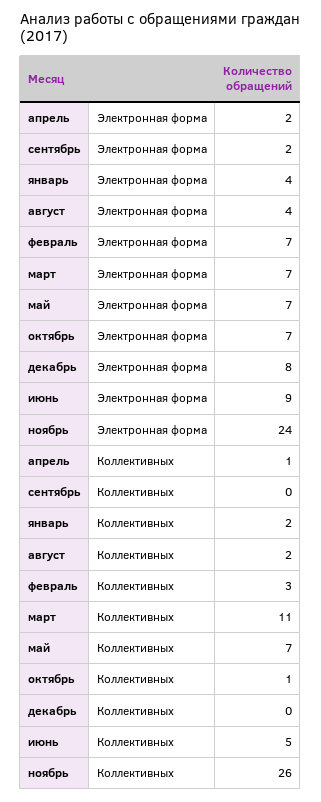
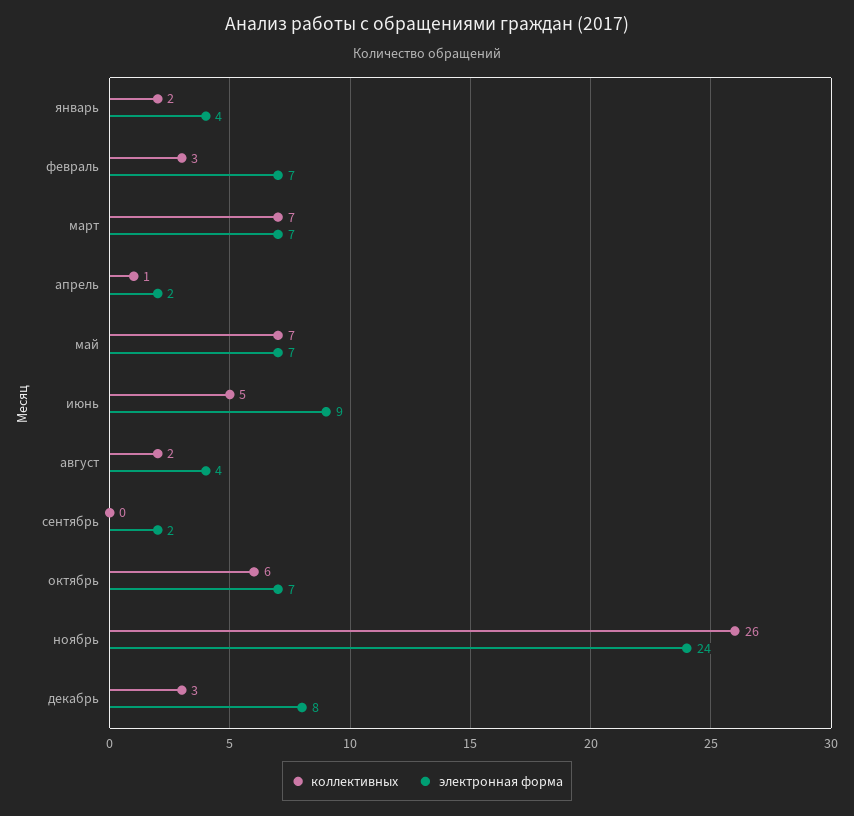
  {
    "Электронная форма": {
      "апрель": 2,
      "сентябрь": 2,
      "январь": 4,
      "август": 4,
      "февраль": 7,
      "март": 7,
      "май": 7,
      "октябрь": 7,
      "декабрь": 8,
      "июнь": 9,
      "ноябрь": 24
    },
    "Коллективных": {
      "апрель": 1,
      "сентябрь": 0,
      "январь": 2,
      "август": 2,
      "февраль": 3,
-     "март": 11,
+     "март": 7,
      "май": 7,
-     "октябрь": 1,
+     "октябрь": 6,
-     "декабрь": 0,
+     "декабрь": 3,
      "июнь": 5,
      "ноябрь": 26
    }
  }

